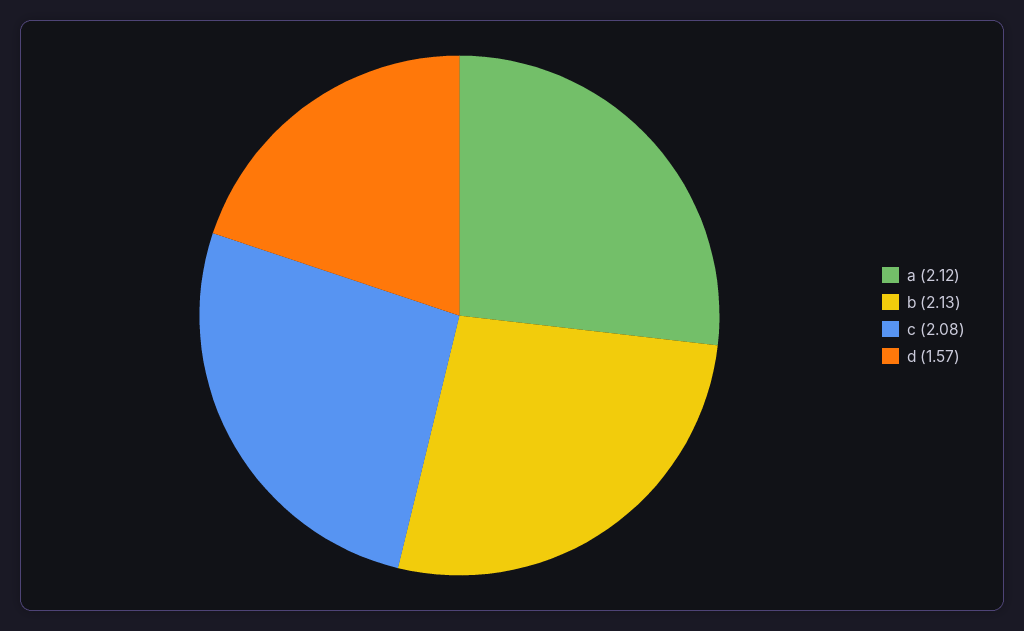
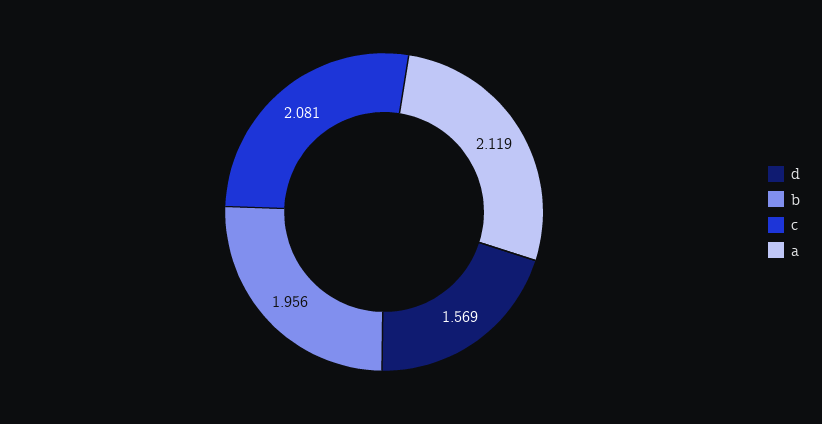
  {
    "a": 2.119,
-   "b": 2.13,
+   "b": 1.956,
    "c": 2.081,
    "d": 1.569
  }

